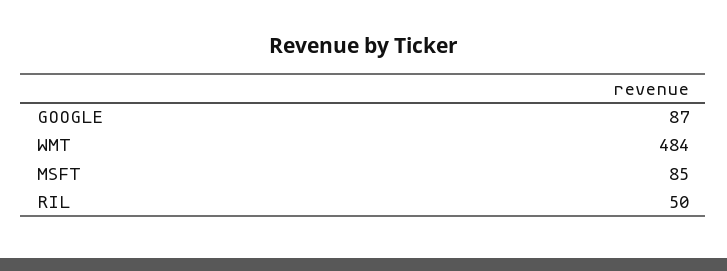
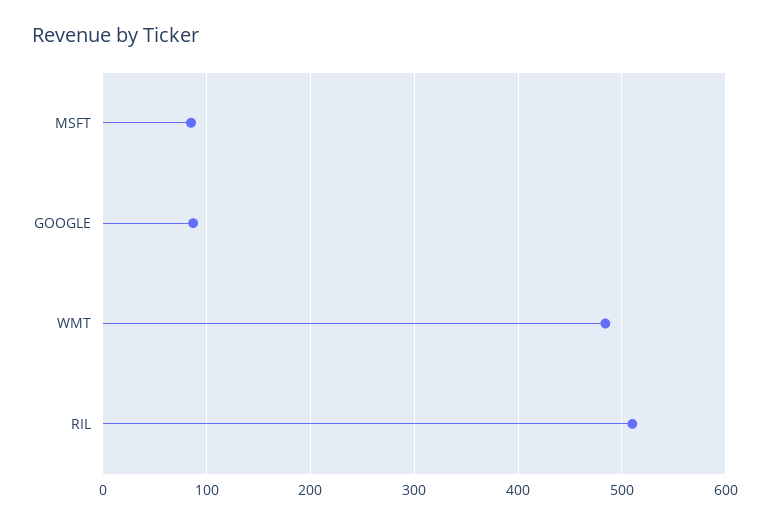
  {
    "GOOGLE": 87,
    "WMT": 484,
    "MSFT": 85,
-   "RIL": 50
+   "RIL": 510
  }

